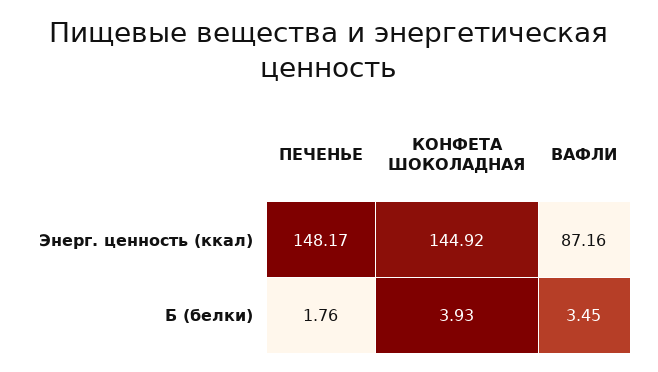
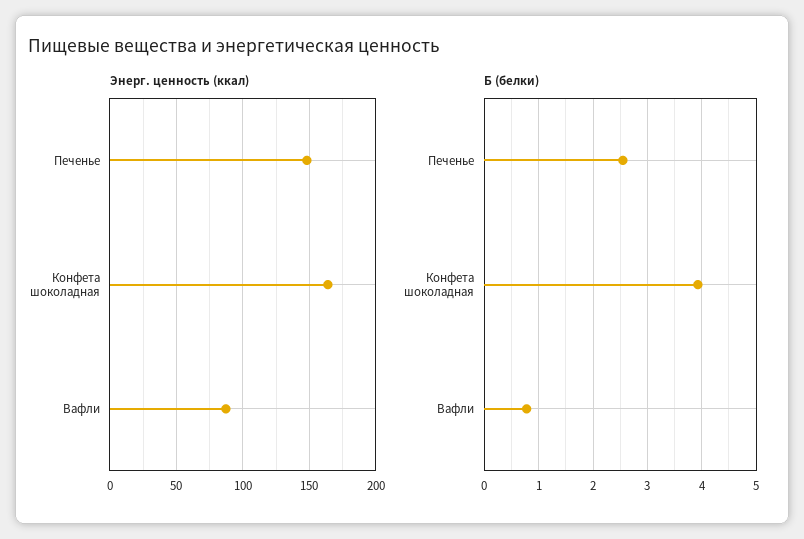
  {
    "Энерг. ценность (ккал)": {
      "ПЕЧЕНЬЕ": 148.17,
-     "КОНФЕТА ШОКОЛАДНАЯ": 144.92,
+     "КОНФЕТА ШОКОЛАДНАЯ": 165,
      "ВАФЛИ": 87.16
    },
    "Б (белки)": {
-     "ПЕЧЕНЬЕ": 1.76,
+     "ПЕЧЕНЬЕ": 2.6,
      "КОНФЕТА ШОКОЛАДНАЯ": 3.93,
-     "ВАФЛИ": 3.45
+     "ВАФЛИ": 0.8
    }
  }

